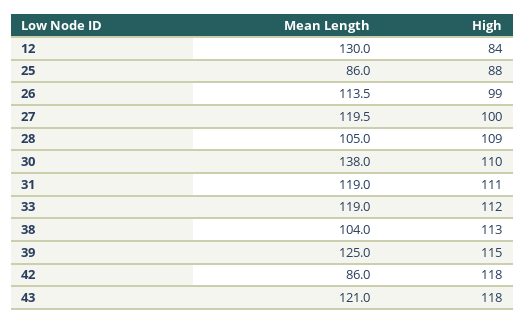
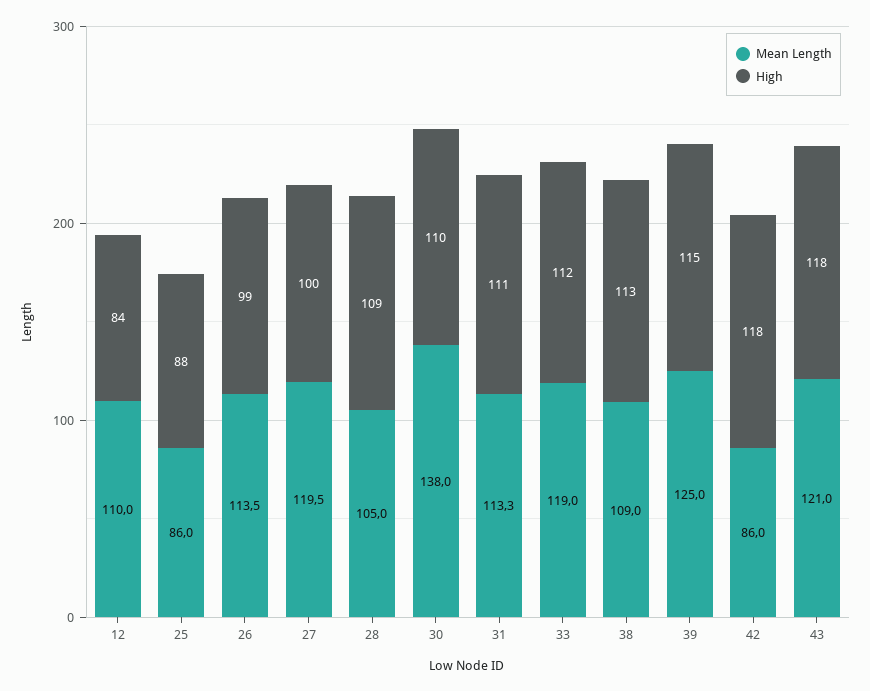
  {
    "Mean Length": {
-     "12": 130,
+     "12": 110,
      "25": 86,
      "26": 113.5,
      "27": 119.5,
      "28": 105,
      "30": 138,
-     "31": 119,
+     "31": 113.3,
      "33": 119,
-     "38": 104,
+     "38": 109,
      "39": 125,
      "42": 86,
      "43": 121
    },
    "High": {
      "12": 84,
      "25": 88,
      "26": 99,
      "27": 100,
      "28": 109,
      "30": 110,
      "31": 111,
      "33": 112,
      "38": 113,
      "39": 115,
      "42": 118,
      "43": 118
    }
  }

